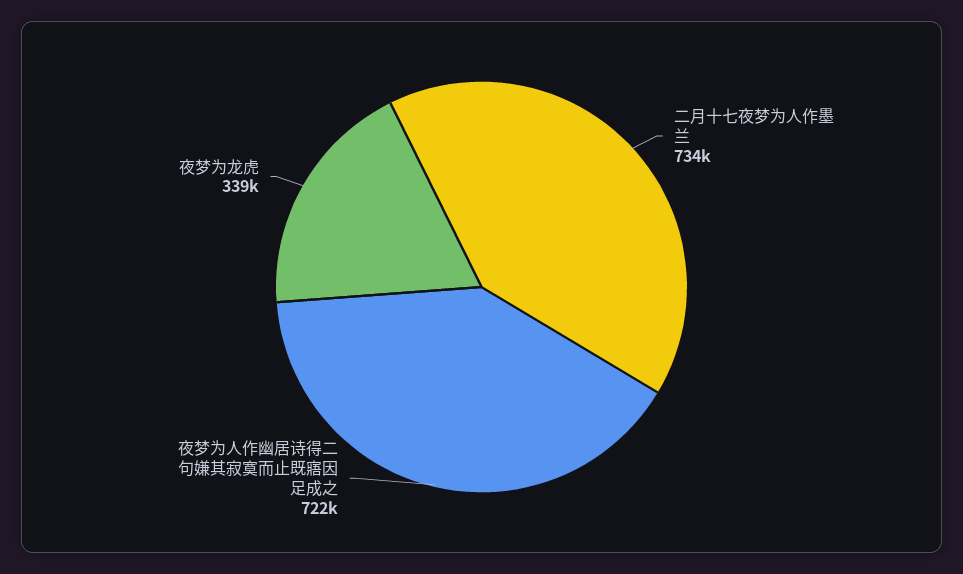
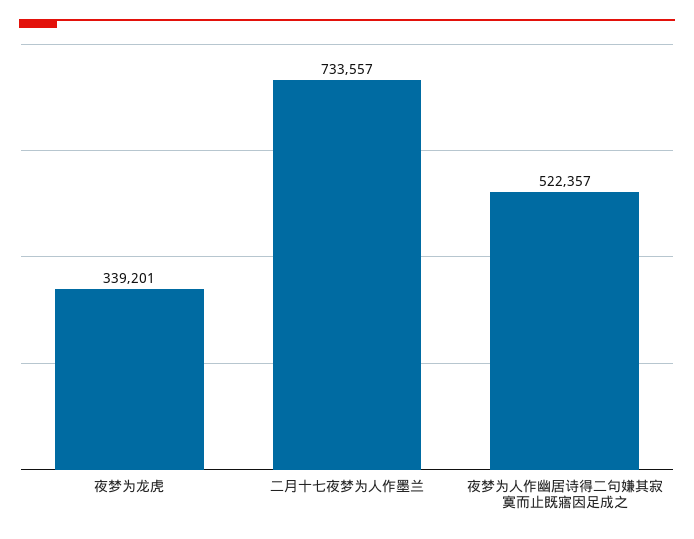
  {
    "二月十七夜梦为人作墨兰": 733557,
-   "夜梦为人作幽居诗得二句嫌其寂寞而止既寤因足成之": 722000,
+   "夜梦为人作幽居诗得二句嫌其寂寞而止既寤因足成之": 522357,
    "夜梦为龙虎": 339201
  }

